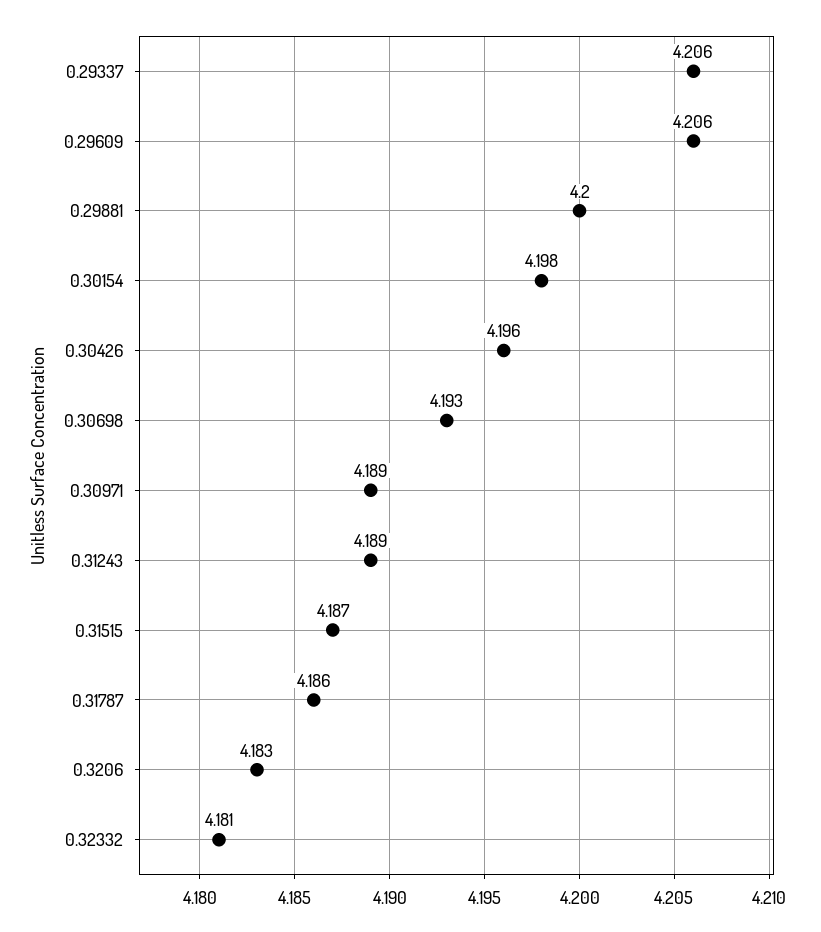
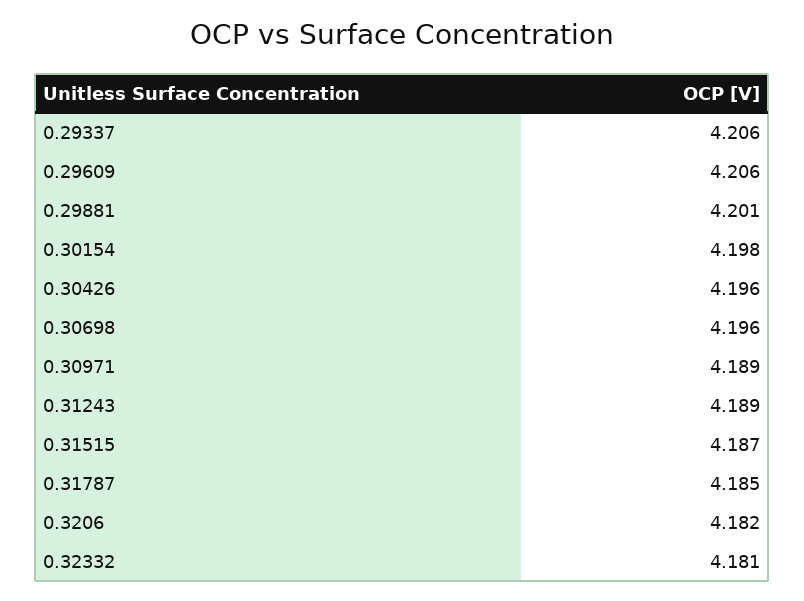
  {
    "0.29337": 4.206,
    "0.29609": 4.206,
-   "0.29881": 4.2,
+   "0.29881": 4.201,
    "0.30154": 4.198,
    "0.30426": 4.196,
-   "0.30698": 4.193,
+   "0.30698": 4.196,
    "0.30971": 4.189,
    "0.31243": 4.189,
    "0.31515": 4.187,
-   "0.31787": 4.186,
+   "0.31787": 4.185,
-   "0.3206": 4.183,
+   "0.3206": 4.182,
    "0.32332": 4.181
  }

